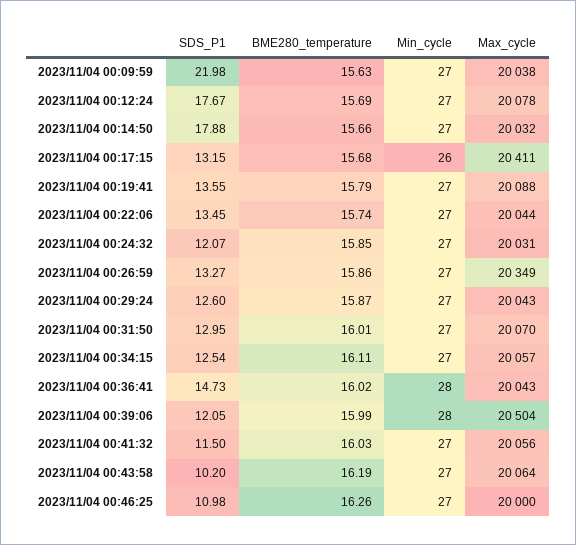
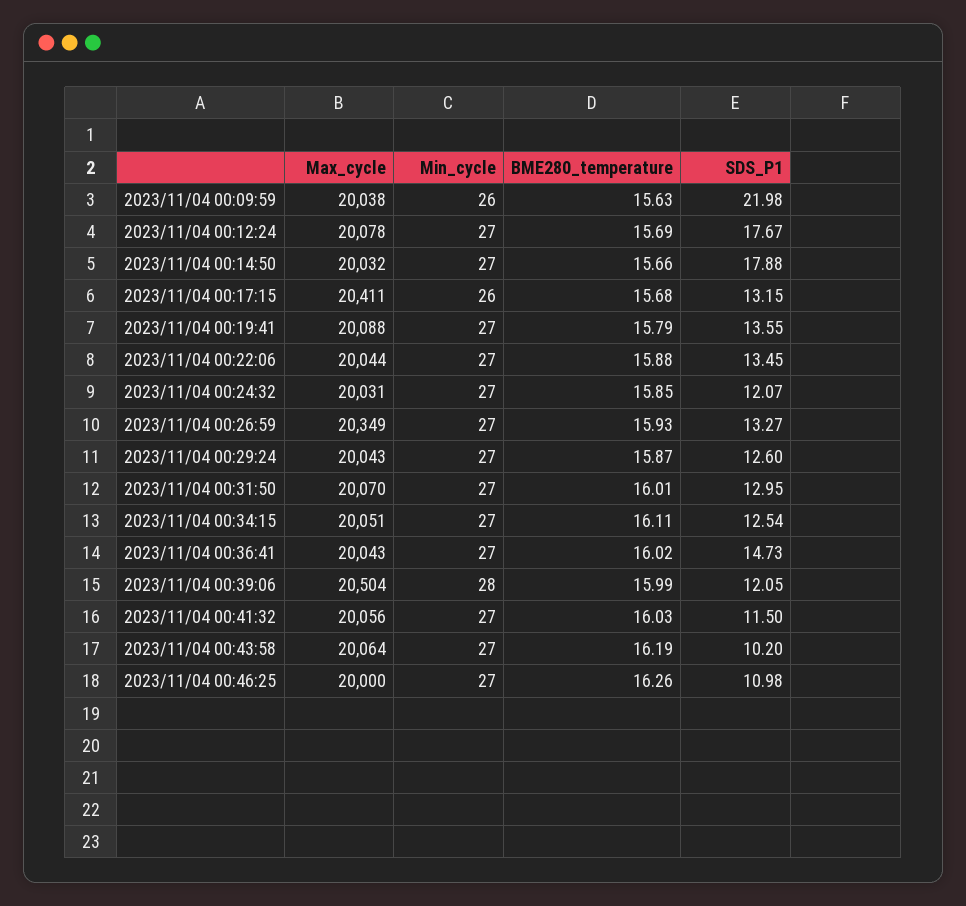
  {
    "SDS_P1": {
      "2023/11/04 00:09:59": 21.98,
      "2023/11/04 00:12:24": 17.67,
      "2023/11/04 00:14:50": 17.88,
      "2023/11/04 00:17:15": 13.15,
      "2023/11/04 00:19:41": 13.55,
      "2023/11/04 00:22:06": 13.45,
      "2023/11/04 00:24:32": 12.07,
      "2023/11/04 00:26:59": 13.27,
      "2023/11/04 00:29:24": 12.6,
      "2023/11/04 00:31:50": 12.95,
      "2023/11/04 00:34:15": 12.54,
      "2023/11/04 00:36:41": 14.73,
      "2023/11/04 00:39:06": 12.05,
      "2023/11/04 00:41:32": 11.5,
      "2023/11/04 00:43:58": 10.2,
      "2023/11/04 00:46:25": 10.98
    },
    "BME280_temperature": {
      "2023/11/04 00:09:59": 15.63,
      "2023/11/04 00:12:24": 15.69,
      "2023/11/04 00:14:50": 15.66,
      "2023/11/04 00:17:15": 15.68,
      "2023/11/04 00:19:41": 15.79,
-     "2023/11/04 00:22:06": 15.74,
+     "2023/11/04 00:22:06": 15.88,
      "2023/11/04 00:24:32": 15.85,
-     "2023/11/04 00:26:59": 15.86,
+     "2023/11/04 00:26:59": 15.93,
      "2023/11/04 00:29:24": 15.87,
      "2023/11/04 00:31:50": 16.01,
      "2023/11/04 00:34:15": 16.11,
      "2023/11/04 00:36:41": 16.02,
      "2023/11/04 00:39:06": 15.99,
      "2023/11/04 00:41:32": 16.03,
      "2023/11/04 00:43:58": 16.19,
      "2023/11/04 00:46:25": 16.26
    },
    "Min_cycle": {
-     "2023/11/04 00:09:59": 27,
+     "2023/11/04 00:09:59": 26,
      "2023/11/04 00:12:24": 27,
      "2023/11/04 00:14:50": 27,
      "2023/11/04 00:17:15": 26,
      "2023/11/04 00:19:41": 27,
      "2023/11/04 00:22:06": 27,
      "2023/11/04 00:24:32": 27,
      "2023/11/04 00:26:59": 27,
      "2023/11/04 00:29:24": 27,
      "2023/11/04 00:31:50": 27,
      "2023/11/04 00:34:15": 27,
-     "2023/11/04 00:36:41": 28,
+     "2023/11/04 00:36:41": 27,
      "2023/11/04 00:39:06": 28,
      "2023/11/04 00:41:32": 27,
      "2023/11/04 00:43:58": 27,
      "2023/11/04 00:46:25": 27
    },
    "Max_cycle": {
      "2023/11/04 00:09:59": 20038,
      "2023/11/04 00:12:24": 20078,
      "2023/11/04 00:14:50": 20032,
      "2023/11/04 00:17:15": 20411,
      "2023/11/04 00:19:41": 20088,
      "2023/11/04 00:22:06": 20044,
      "2023/11/04 00:24:32": 20031,
      "2023/11/04 00:26:59": 20349,
      "2023/11/04 00:29:24": 20043,
      "2023/11/04 00:31:50": 20070,
-     "2023/11/04 00:34:15": 20057,
+     "2023/11/04 00:34:15": 20051,
      "2023/11/04 00:36:41": 20043,
      "2023/11/04 00:39:06": 20504,
      "2023/11/04 00:41:32": 20056,
      "2023/11/04 00:43:58": 20064,
      "2023/11/04 00:46:25": 20000
    }
  }

